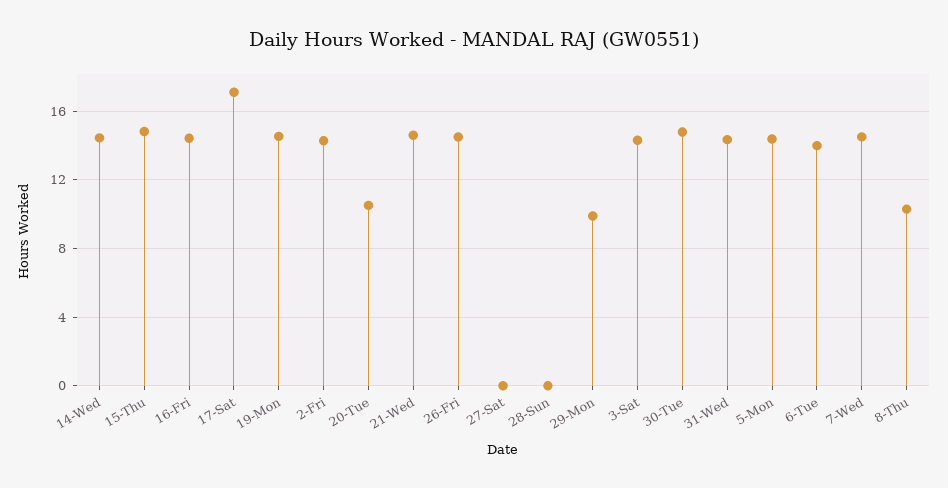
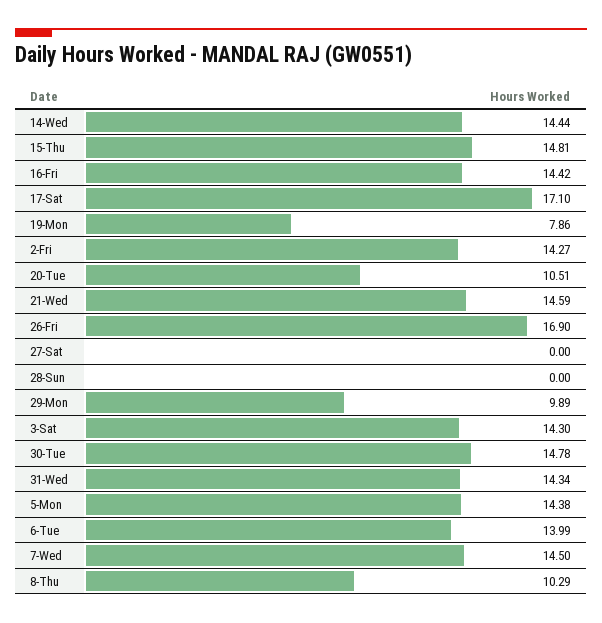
  {
    "14-Wed": 14.44,
    "15-Thu": 14.81,
    "16-Fri": 14.42,
    "17-Sat": 17.1,
-   "19-Mon": 14.5,
+   "19-Mon": 7.86,
    "2-Fri": 14.27,
    "20-Tue": 10.51,
    "21-Wed": 14.59,
-   "26-Fri": 14.5,
+   "26-Fri": 16.9,
    "27-Sat": 0,
    "28-Sun": 0,
    "29-Mon": 9.89,
    "3-Sat": 14.3,
    "30-Tue": 14.78,
    "31-Wed": 14.34,
    "5-Mon": 14.38,
    "6-Tue": 13.99,
    "7-Wed": 14.5,
    "8-Thu": 10.29
  }

